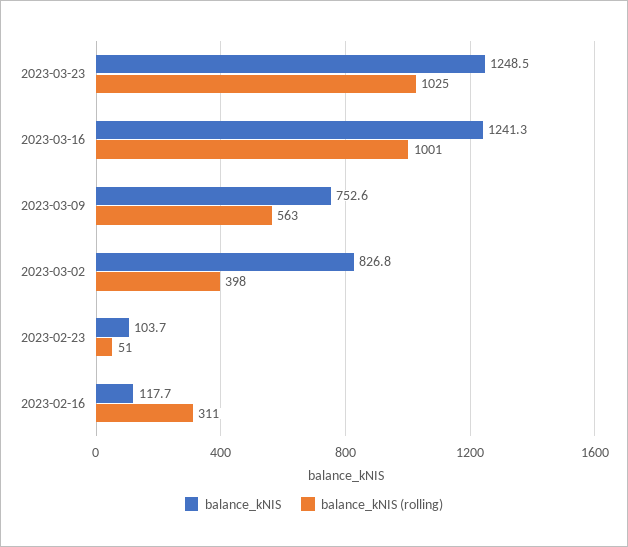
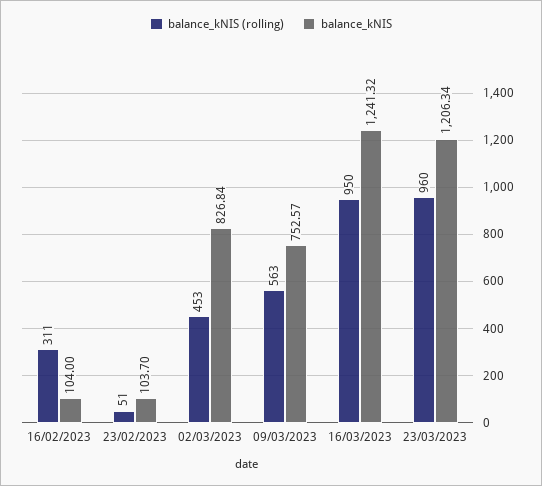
  {
    "balance_kNIS": {
-     "2023-03-23": 1248.5,
+     "2023-03-23": 1206.34,
      "2023-03-16": 1241.32,
      "2023-03-09": 752.57,
      "2023-03-02": 826.84,
      "2023-02-23": 103.7,
-     "2023-02-16": 117.7
+     "2023-02-16": 104
    },
    "balance_kNIS (rolling)": {
-     "2023-03-23": 1025,
+     "2023-03-23": 960,
-     "2023-03-16": 1001,
+     "2023-03-16": 950,
      "2023-03-09": 563,
-     "2023-03-02": 398,
+     "2023-03-02": 453,
      "2023-02-23": 51,
      "2023-02-16": 311
    }
  }

